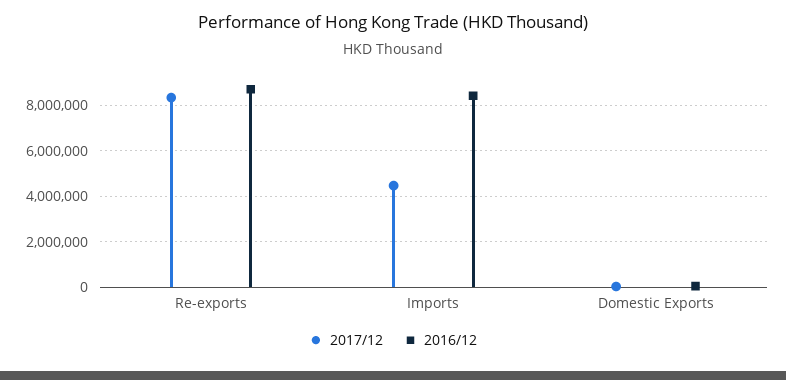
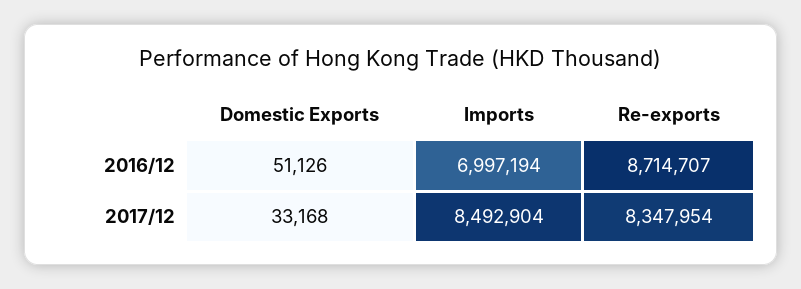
  {
    "2017/12": {
      "Re-exports": 8347954,
-     "Imports": 4500000,
+     "Imports": 8492904,
      "Domestic Exports": 33168
    },
    "2016/12": {
      "Re-exports": 8714707,
-     "Imports": 8500000,
+     "Imports": 6997194,
      "Domestic Exports": 51126
    }
  }

